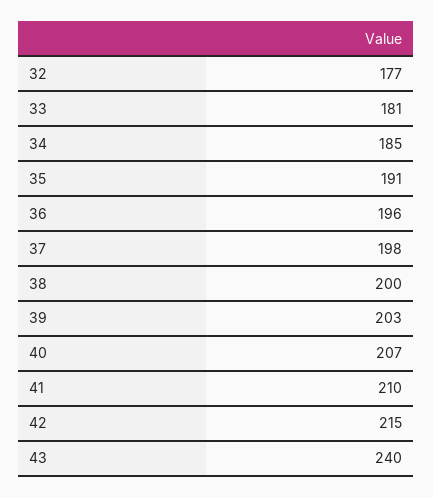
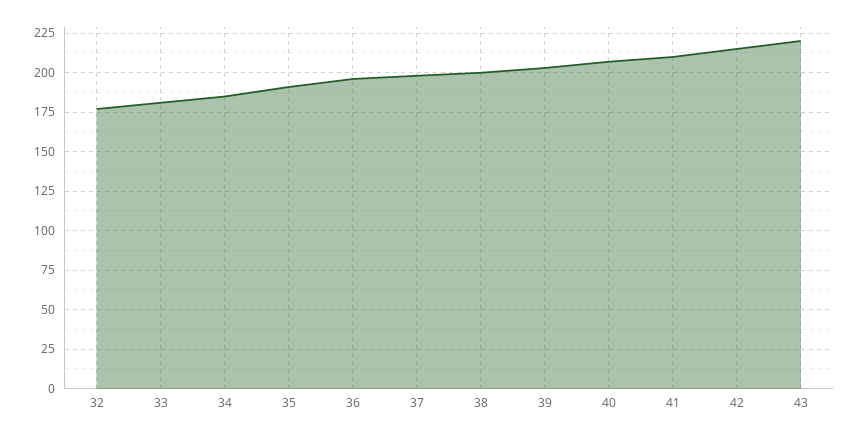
  {
    "32": 177,
    "33": 181,
    "34": 185,
    "35": 191,
    "36": 196,
    "37": 198,
    "38": 200,
    "39": 203,
    "40": 207,
    "41": 210,
    "42": 215,
-   "43": 240
+   "43": 220
  }

